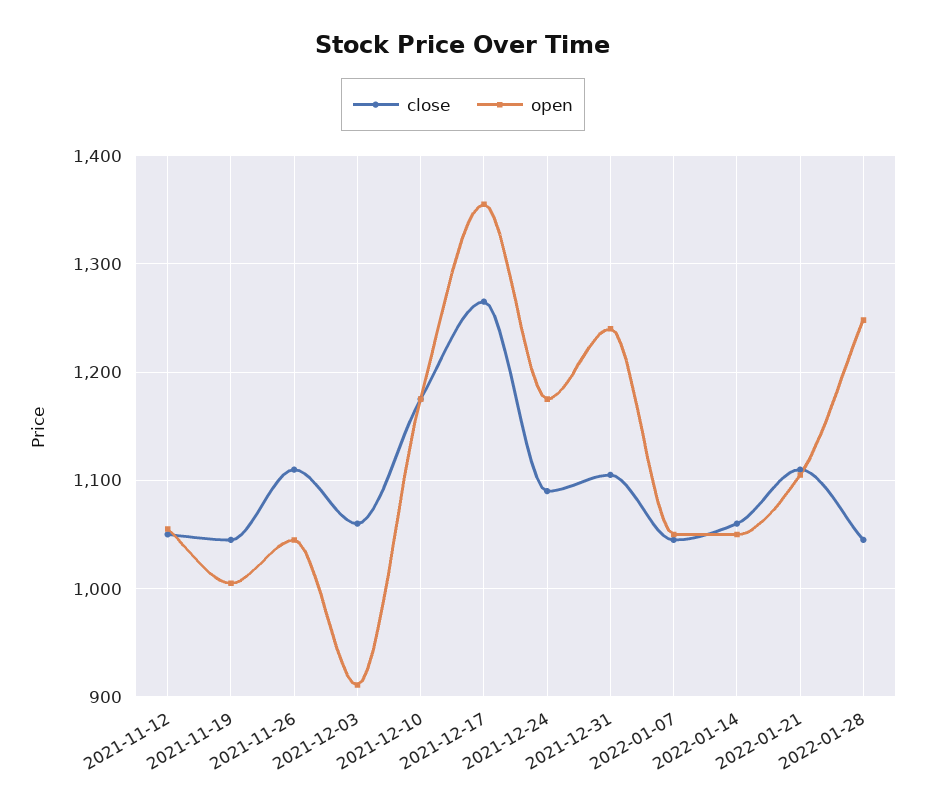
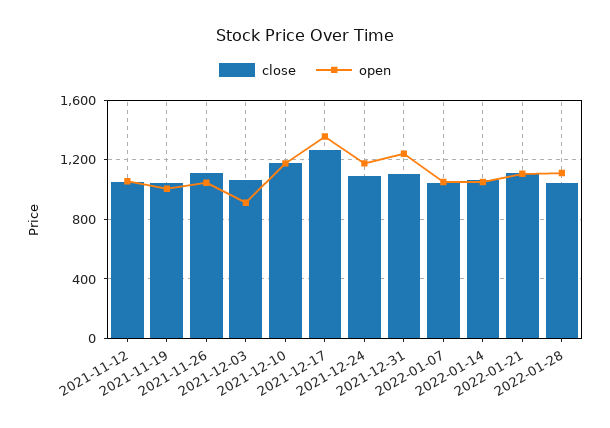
  {
    "close": {
      "2021-11-12": 1050,
      "2021-11-19": 1050,
      "2021-11-26": 1110,
      "2021-12-03": 1060,
      "2021-12-10": 1180,
      "2021-12-17": 1270,
      "2021-12-24": 1090,
      "2021-12-31": 1110,
      "2022-01-07": 1050,
      "2022-01-14": 1060,
      "2022-01-21": 1110,
      "2022-01-28": 1050
    },
    "open": {
      "2021-11-12": 1060,
      "2021-11-19": 1010,
      "2021-11-26": 1050,
      "2021-12-03": 910,
      "2021-12-10": 1180,
      "2021-12-17": 1360,
      "2021-12-24": 1180,
      "2021-12-31": 1240,
      "2022-01-07": 1050,
      "2022-01-14": 1050,
      "2022-01-21": 1110,
-     "2022-01-28": 1250
+     "2022-01-28": 1100
    }
  }

